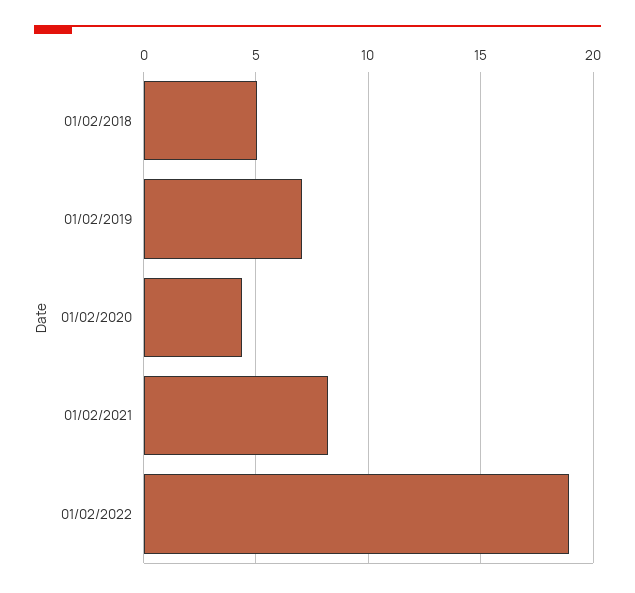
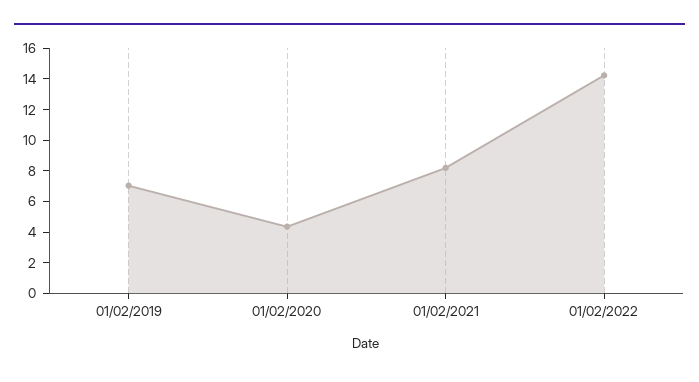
  {
-   "01/02/2018": 5,
    "01/02/2019": 7,
    "01/02/2020": 4.5,
    "01/02/2021": 8,
-   "01/02/2022": 19
+   "01/02/2022": 14
  }

